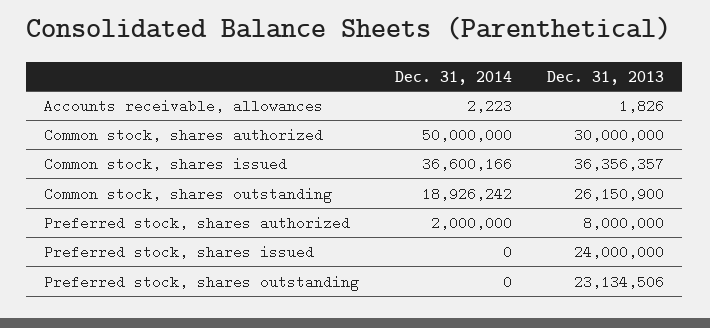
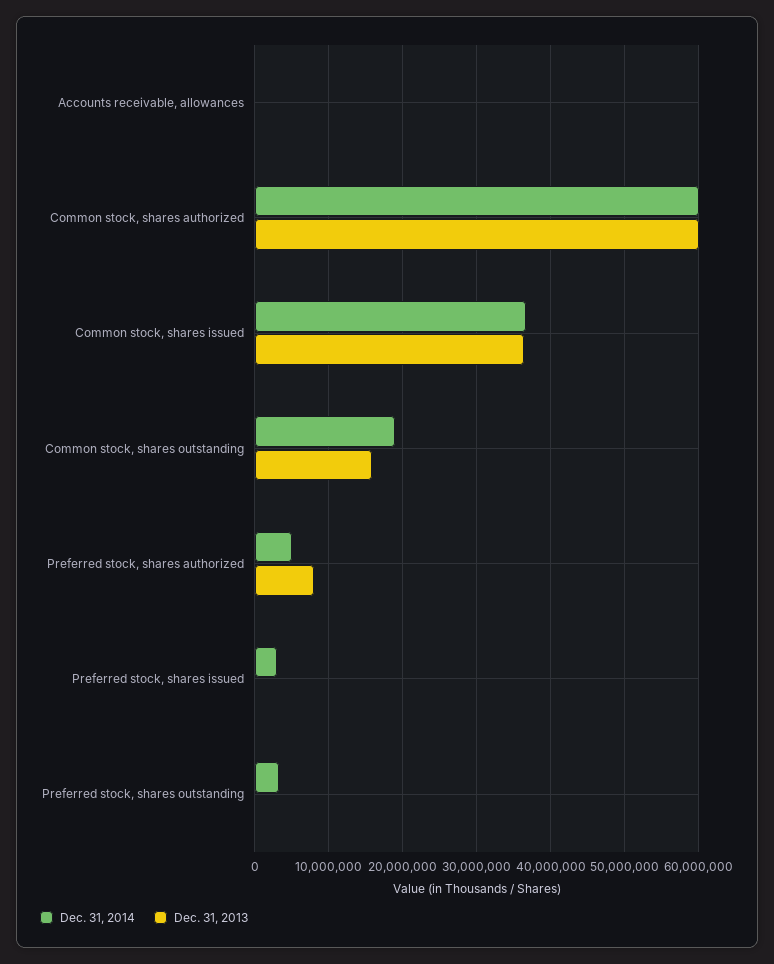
  {
    "Dec. 31, 2014": {
      "Accounts receivable, allowances": 2223,
-     "Common stock, shares authorized": 50000000,
+     "Common stock, shares authorized": 60000000,
      "Common stock, shares issued": 36600166,
      "Common stock, shares outstanding": 18926242,
-     "Preferred stock, shares authorized": 2000000,
+     "Preferred stock, shares authorized": 5000000,
-     "Preferred stock, shares issued": 0,
+     "Preferred stock, shares issued": 3000000,
-     "Preferred stock, shares outstanding": 0
+     "Preferred stock, shares outstanding": 3000000
    },
    "Dec. 31, 2013": {
      "Accounts receivable, allowances": 1826,
-     "Common stock, shares authorized": 30000000,
+     "Common stock, shares authorized": 60000000,
      "Common stock, shares issued": 36356357,
-     "Common stock, shares outstanding": 26150900,
+     "Common stock, shares outstanding": 16000000,
      "Preferred stock, shares authorized": 8000000,
-     "Preferred stock, shares issued": 24000000,
+     "Preferred stock, shares issued": 0,
-     "Preferred stock, shares outstanding": 23134506
+     "Preferred stock, shares outstanding": 0
    }
  }

